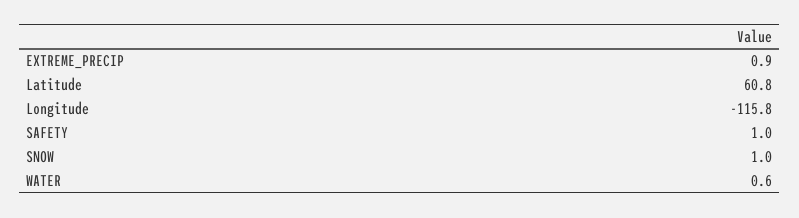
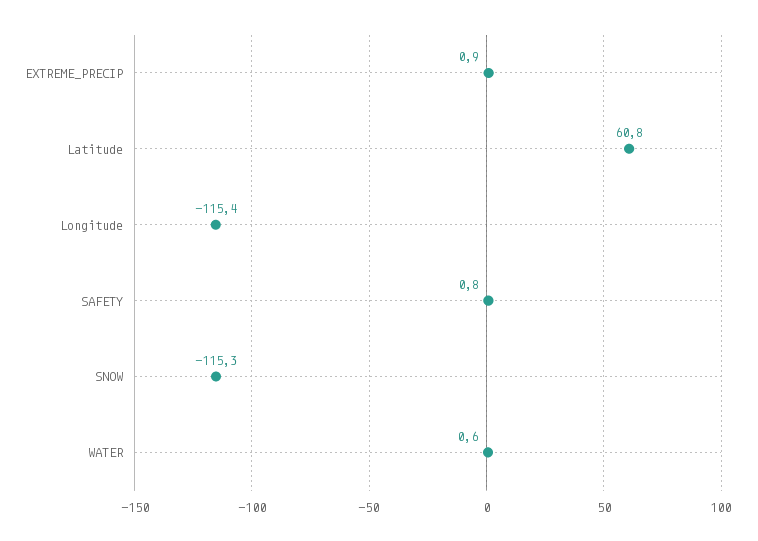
  {
    "EXTREME_PRECIP": 0.9,
    "Latitude": 60.8,
-   "Longitude": -115.8,
+   "Longitude": -115.4,
-   "SAFETY": 1,
+   "SAFETY": 0.8,
-   "SNOW": 1,
+   "SNOW": -115.3,
    "WATER": 0.6
  }

